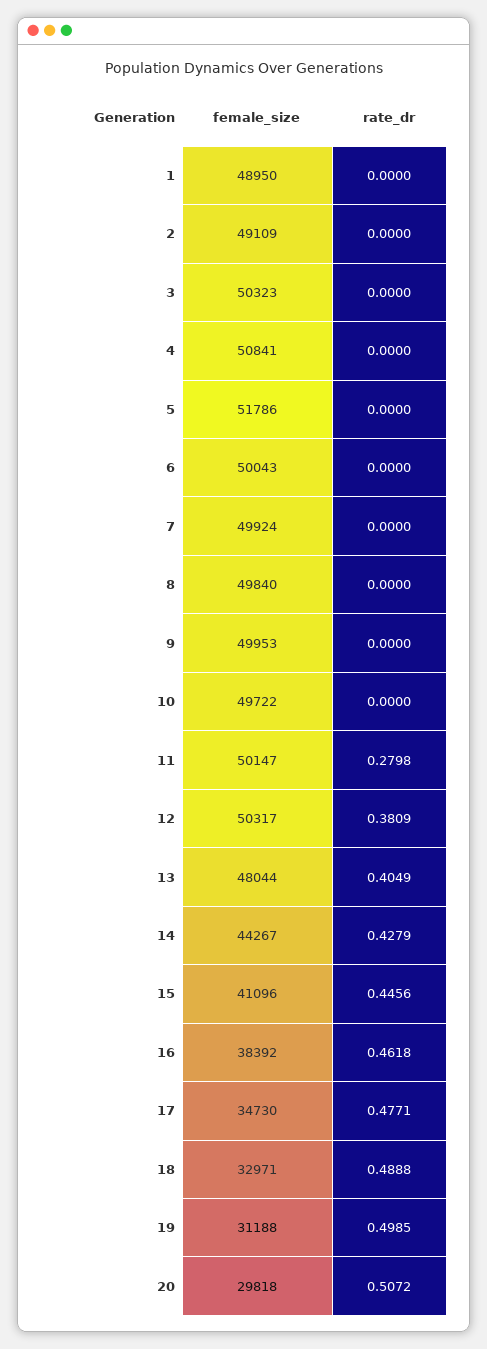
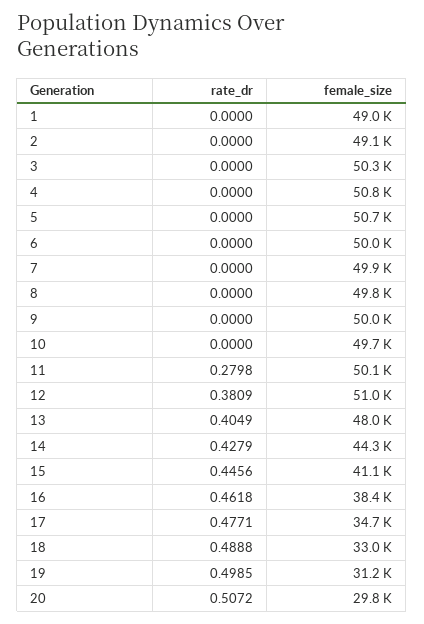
  {
    "female_size": {
      "1": 48950,
      "2": 49109,
      "3": 50323,
      "4": 50841,
-     "5": 51786,
+     "5": 50700,
      "6": 50043,
      "7": 49924,
      "8": 49840,
      "9": 49953,
      "10": 49722,
      "11": 50147,
-     "12": 50317,
+     "12": 51000,
      "13": 48044,
      "14": 44267,
      "15": 41096,
      "16": 38392,
      "17": 34730,
      "18": 32971,
      "19": 31188,
      "20": 29818
    },
    "rate_dr": {
      "1": 0,
      "2": 0,
      "3": 0,
      "4": 0,
      "5": 0,
      "6": 0,
      "7": 0,
      "8": 0,
      "9": 0,
      "10": 0,
      "11": 0.2798,
      "12": 0.3809,
      "13": 0.4049,
      "14": 0.4279,
      "15": 0.4456,
      "16": 0.4618,
      "17": 0.4771,
      "18": 0.4888,
      "19": 0.4985,
      "20": 0.5072
    }
  }

